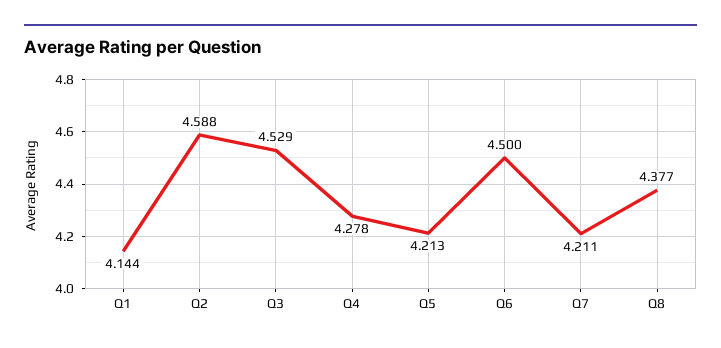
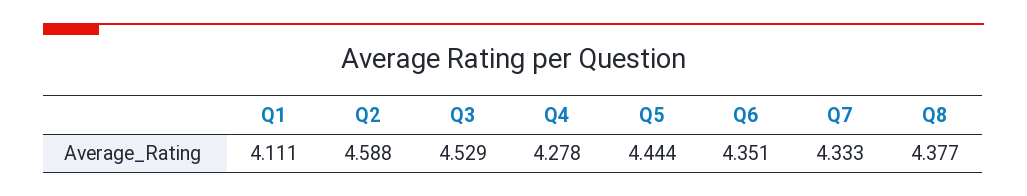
  {
-   "Q1": 4.144,
+   "Q1": 4.111,
    "Q2": 4.588,
    "Q3": 4.529,
    "Q4": 4.278,
-   "Q5": 4.213,
+   "Q5": 4.444,
-   "Q6": 4.5,
+   "Q6": 4.351,
-   "Q7": 4.211,
+   "Q7": 4.333,
    "Q8": 4.377
  }

